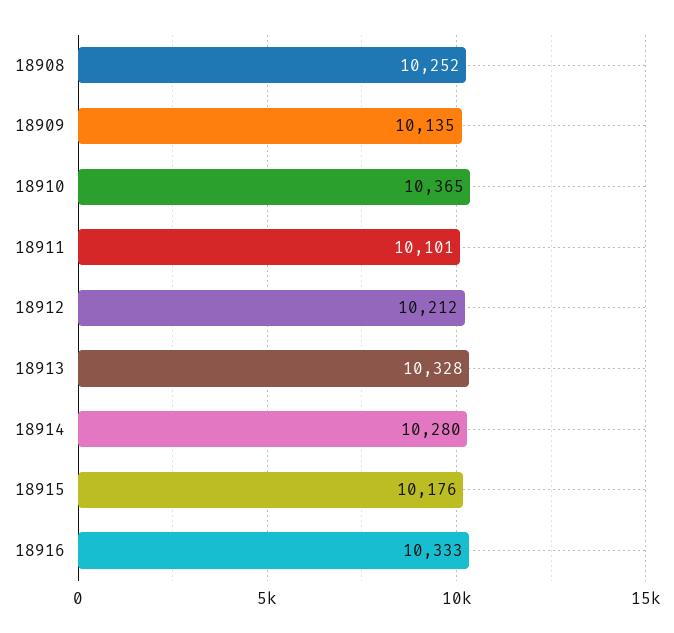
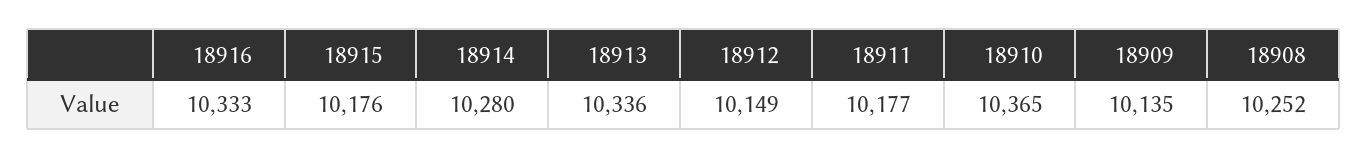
  {
    "18908": 10252,
    "18909": 10135,
    "18910": 10365,
-   "18911": 10101,
+   "18911": 10177,
-   "18912": 10212,
+   "18912": 10149,
-   "18913": 10328,
+   "18913": 10336,
    "18914": 10280,
    "18915": 10176,
    "18916": 10333
  }

